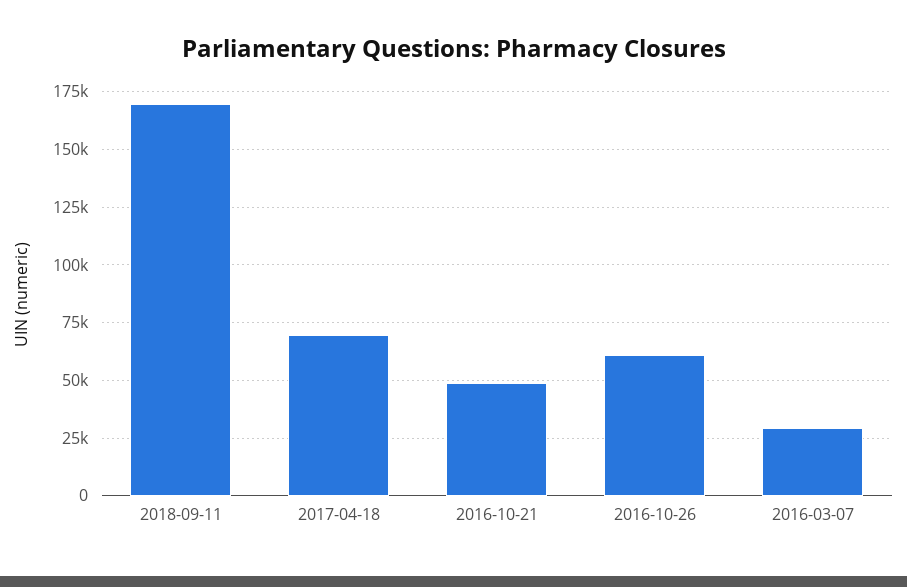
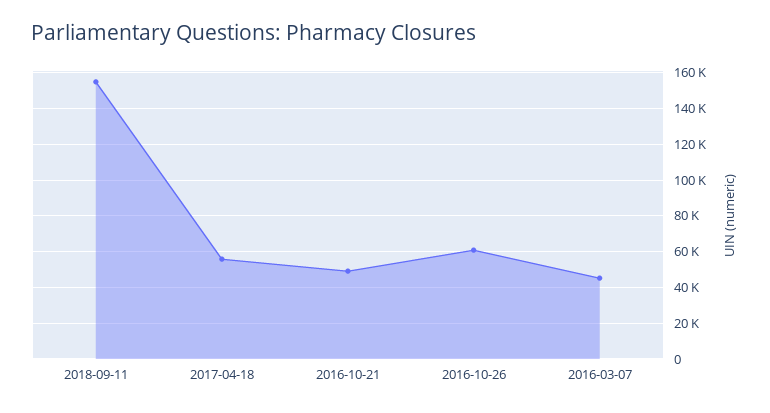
  {
-   "2018-09-11": 170000,
+   "2018-09-11": 155000,
-   "2017-04-18": 70000,
+   "2017-04-18": 55000,
    "2016-10-21": 50000,
    "2016-10-26": 60000,
-   "2016-03-07": 30000
+   "2016-03-07": 45000
  }

